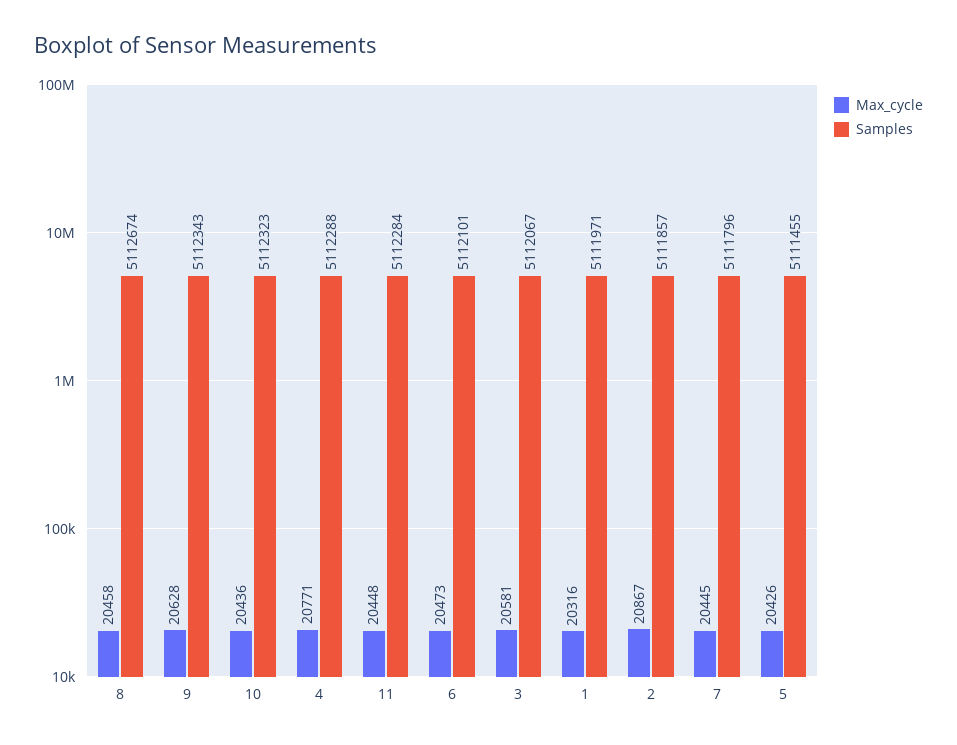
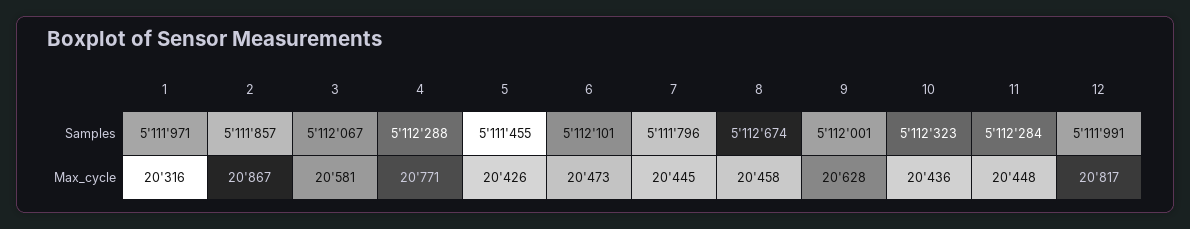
  {
    "Max_cycle": {
      "8": 20458,
      "9": 20628,
      "10": 20436,
      "4": 20771,
      "11": 20448,
      "6": 20473,
      "3": 20581,
      "1": 20316,
      "2": 20867,
      "7": 20445,
-     "5": 20426
+     "5": 20426,
+     "12": 20817
    },
    "Samples": {
      "8": 5112674,
-     "9": 5112343,
+     "9": 5112001,
      "10": 5112323,
      "4": 5112288,
      "11": 5112284,
      "6": 5112101,
      "3": 5112067,
      "1": 5111971,
      "2": 5111857,
      "7": 5111796,
-     "5": 5111455
+     "5": 5111455,
+     "12": 5111991
    }
  }

